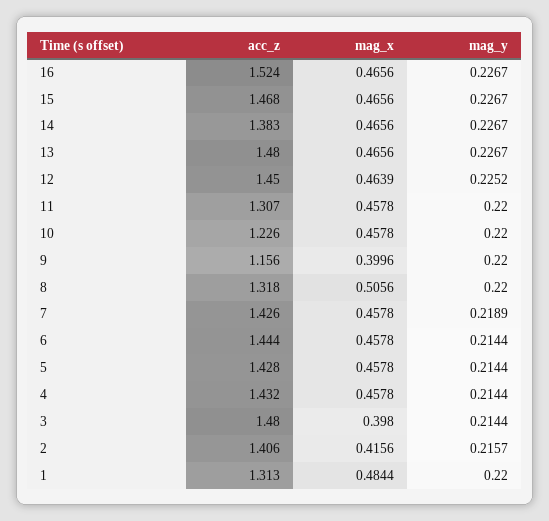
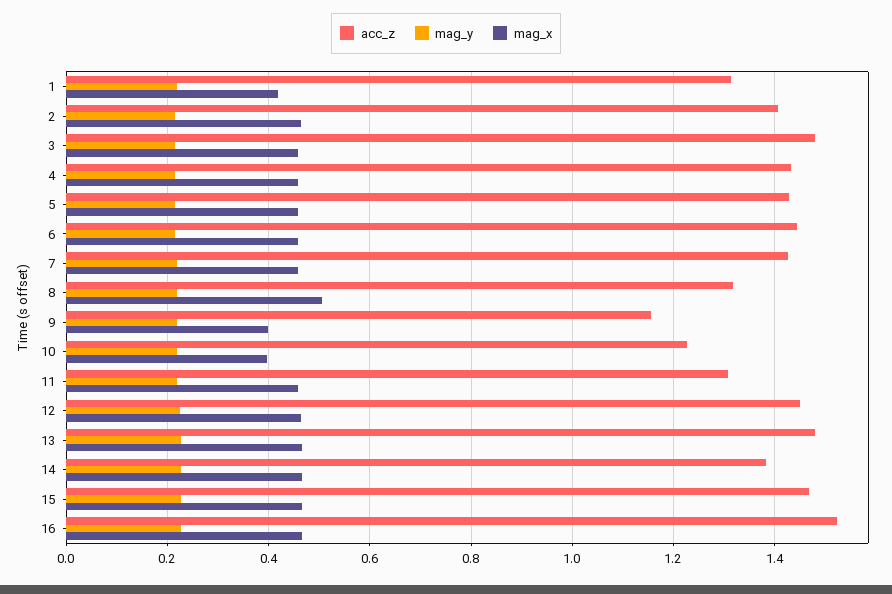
  {
    "acc_z": {
      "16": 1.524,
      "15": 1.468,
      "14": 1.383,
      "13": 1.48,
      "12": 1.45,
      "11": 1.307,
      "10": 1.226,
      "9": 1.156,
      "8": 1.318,
      "7": 1.426,
      "6": 1.444,
      "5": 1.428,
      "4": 1.432,
      "3": 1.48,
      "2": 1.406,
      "1": 1.313
    },
    "mag_x": {
      "16": 0.4656,
      "15": 0.4656,
      "14": 0.4656,
      "13": 0.4656,
      "12": 0.4639,
      "11": 0.4578,
-     "10": 0.4578,
+     "10": 0.4,
      "9": 0.3996,
      "8": 0.5056,
      "7": 0.4578,
      "6": 0.4578,
      "5": 0.4578,
      "4": 0.4578,
-     "3": 0.398,
+     "3": 0.46,
-     "2": 0.4156,
+     "2": 0.46,
-     "1": 0.4844
+     "1": 0.42
    },
    "mag_y": {
      "16": 0.2267,
      "15": 0.2267,
      "14": 0.2267,
      "13": 0.2267,
      "12": 0.2252,
      "11": 0.22,
      "10": 0.22,
      "9": 0.22,
      "8": 0.22,
      "7": 0.2189,
      "6": 0.2144,
      "5": 0.2144,
      "4": 0.2144,
      "3": 0.2144,
      "2": 0.2157,
      "1": 0.22
    }
  }

